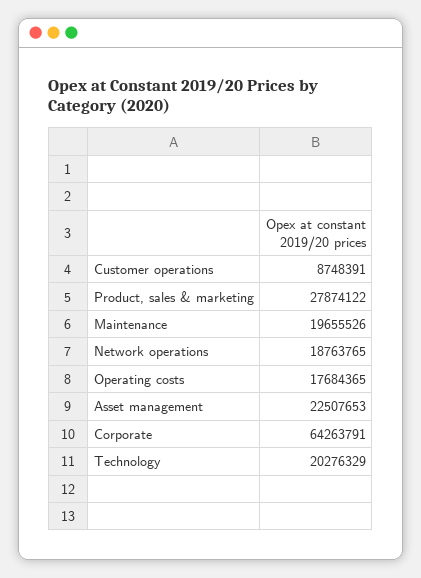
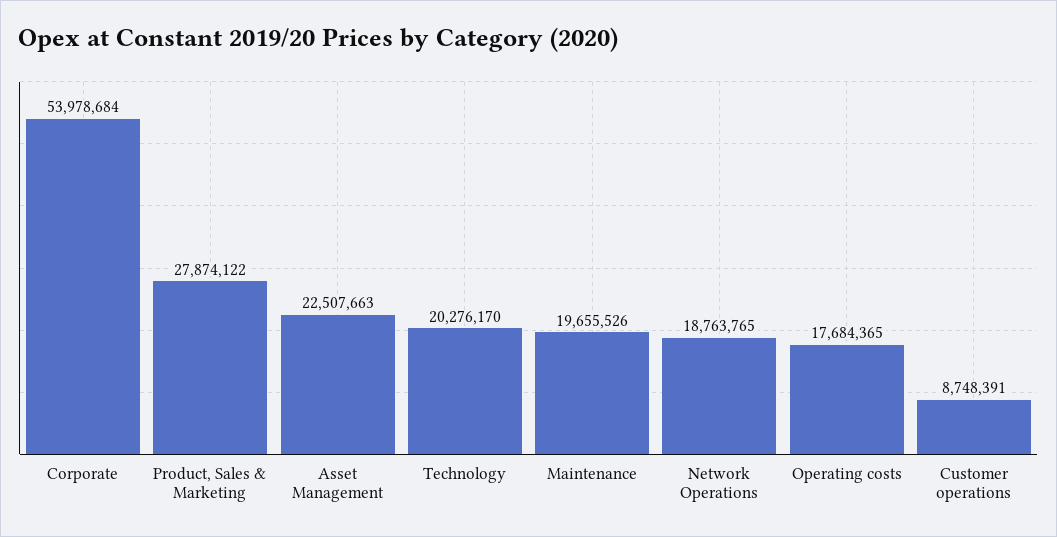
  {
    "Customer operations": 8748391,
    "Product, sales & marketing": 27874122,
    "Maintenance": 19655526,
    "Network operations": 18763765,
    "Operating costs": 17684365,
-   "Asset management": 22507653,
+   "Asset management": 22507663,
-   "Corporate": 64263791,
+   "Corporate": 53978684,
-   "Technology": 20276329
+   "Technology": 20276170
  }

